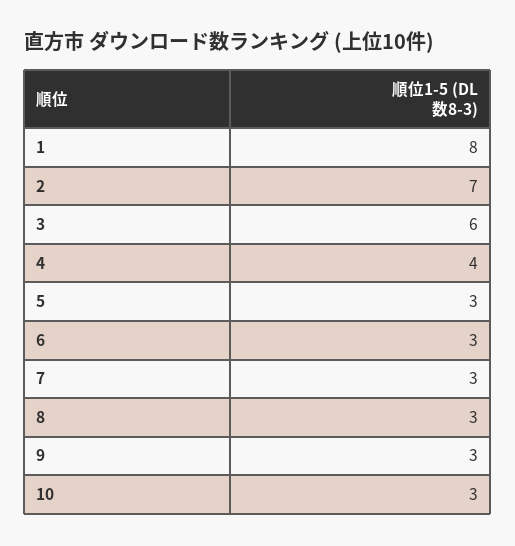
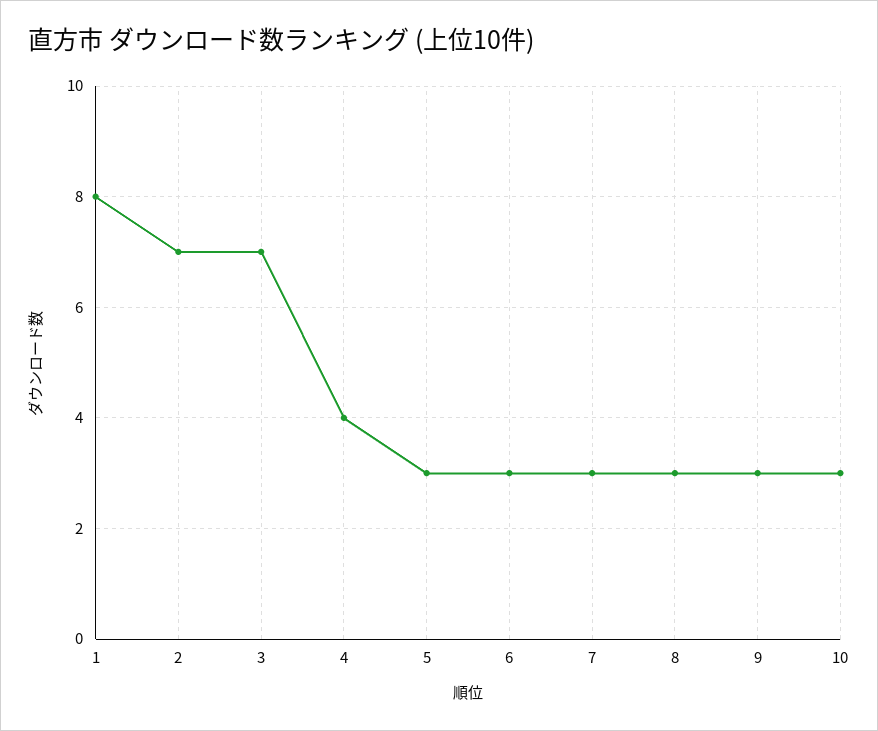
  {
    "1": 8,
    "2": 7,
-   "3": 6,
+   "3": 7,
    "4": 4,
    "5": 3,
    "6": 3,
    "7": 3,
    "8": 3,
    "9": 3,
    "10": 3
  }

